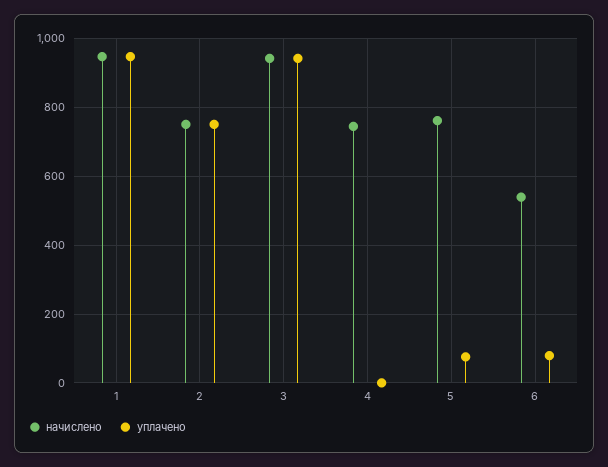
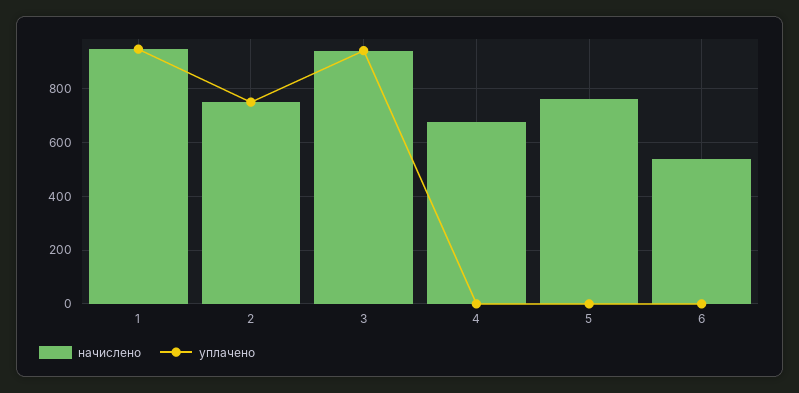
  {
    "начислено": {
      "1": 940,
      "2": 760,
      "3": 940,
-     "4": 740,
+     "4": 675,
      "5": 760,
      "6": 540
    },
    "уплачено": {
      "1": 940,
      "2": 760,
      "3": 940,
      "4": 0,
-     "5": 80,
+     "5": 0,
-     "6": 80
+     "6": 0
    }
  }

